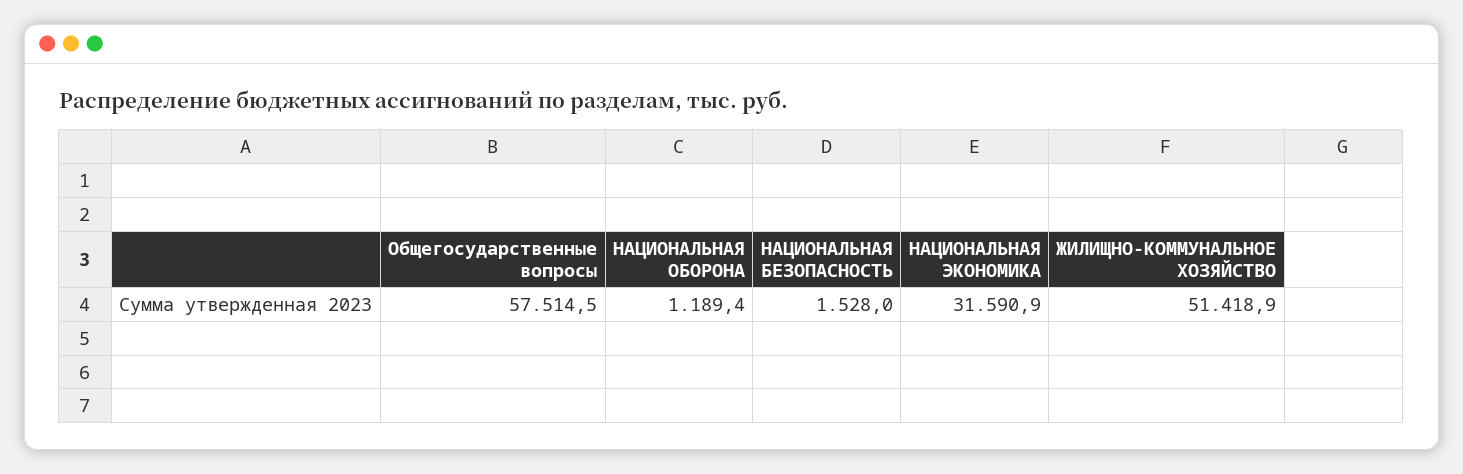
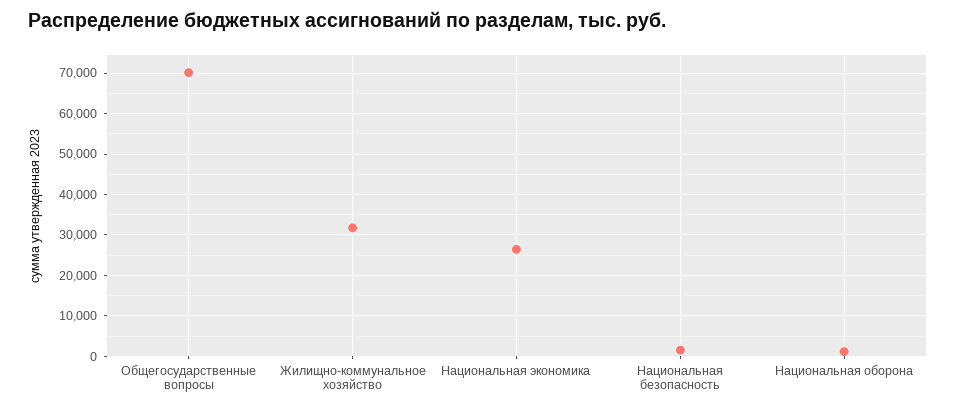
  {
-   "Общегосударственные вопросы": 57514.5,
+   "Общегосударственные вопросы": 70000,
    "НАЦИОНАЛЬНАЯ ОБОРОНА": 1189.4,
    "НАЦИОНАЛЬНАЯ БЕЗОПАСНОСТЬ": 1528,
-   "НАЦИОНАЛЬНАЯ ЭКОНОМИКА": 31590.9,
+   "НАЦИОНАЛЬНАЯ ЭКОНОМИКА": 26000,
-   "ЖИЛИЩНО-КОММУНАЛЬНОЕ ХОЗЯЙСТВО": 51418.9
+   "ЖИЛИЩНО-КОММУНАЛЬНОЕ ХОЗЯЙСТВО": 32000
  }

